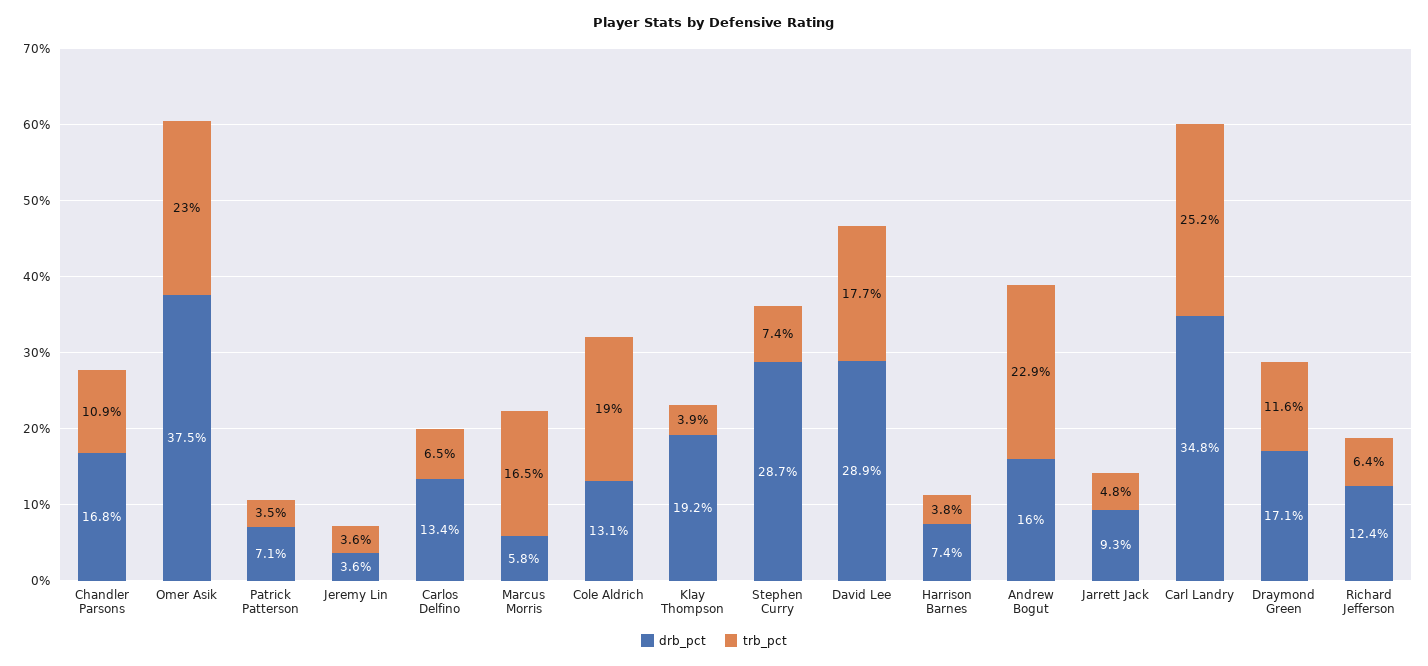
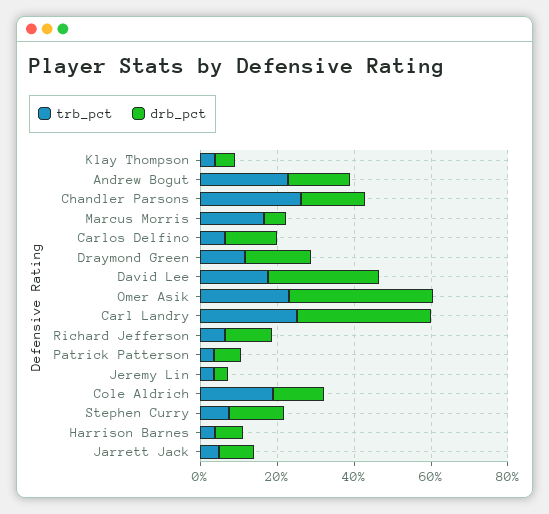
  {
    "drb_pct": {
      "Chandler Parsons": 16.8,
      "Omer Asik": 37.5,
      "Patrick Patterson": 7.1,
      "Jeremy Lin": 3.6,
      "Carlos Delfino": 13.4,
      "Marcus Morris": 5.8,
      "Cole Aldrich": 13.1,
-     "Klay Thompson": 19.2,
+     "Klay Thompson": 5,
-     "Stephen Curry": 28.7,
+     "Stephen Curry": 15,
      "David Lee": 28.9,
      "Harrison Barnes": 7.4,
      "Andrew Bogut": 16,
      "Jarrett Jack": 9.3,
      "Carl Landry": 34.8,
      "Draymond Green": 17.1,
      "Richard Jefferson": 12.4
    },
    "trb_pct": {
-     "Chandler Parsons": 10.9,
+     "Chandler Parsons": 25,
      "Omer Asik": 23,
      "Patrick Patterson": 3.5,
      "Jeremy Lin": 3.6,
      "Carlos Delfino": 6.5,
      "Marcus Morris": 16.5,
      "Cole Aldrich": 19,
      "Klay Thompson": 3.9,
      "Stephen Curry": 7.4,
      "David Lee": 17.7,
      "Harrison Barnes": 3.8,
      "Andrew Bogut": 22.9,
      "Jarrett Jack": 4.8,
      "Carl Landry": 25.2,
      "Draymond Green": 11.6,
      "Richard Jefferson": 6.4
    }
  }

